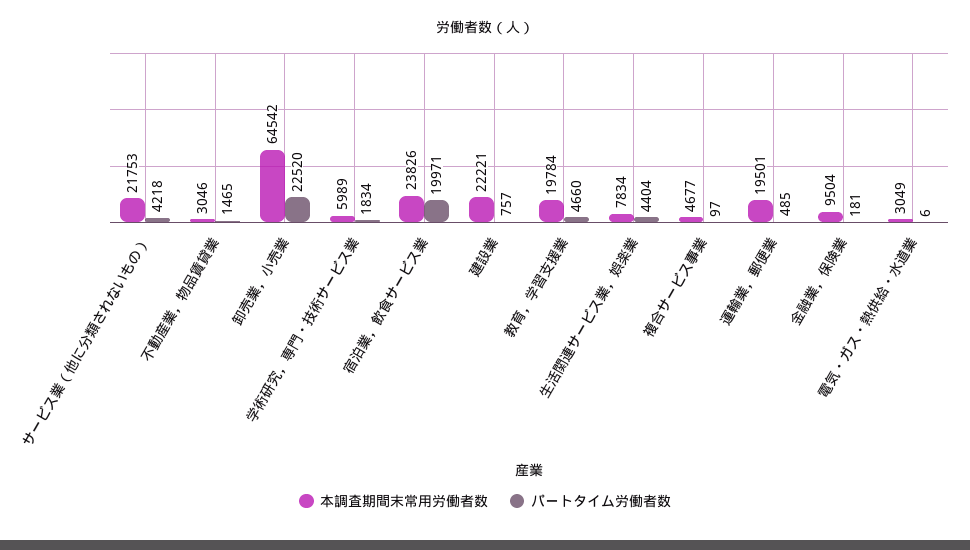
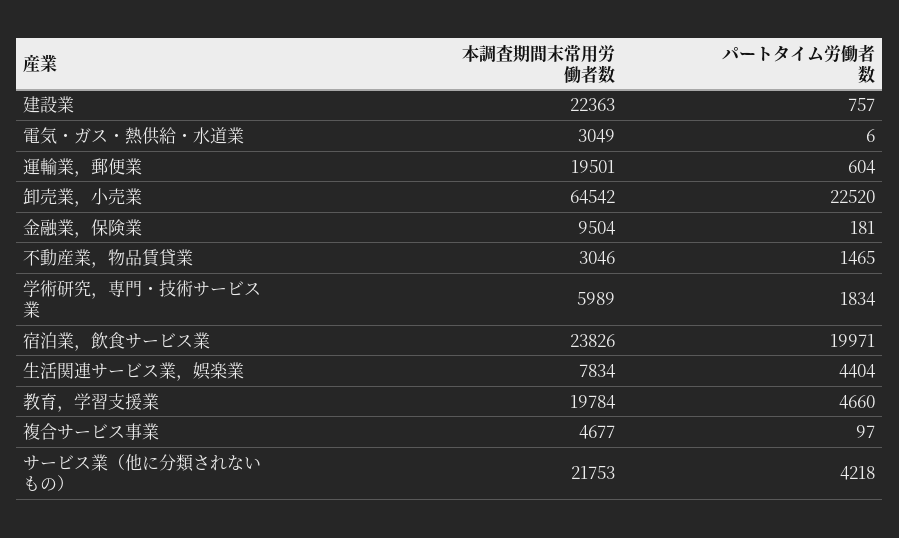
  {
    "本調査期間末常用労働者数": {
      "サービス業（他に分類されないもの）": 21753,
      "不動産業，物品賃貸業": 3046,
      "卸売業，小売業": 64542,
      "学術研究，専門・技術サービス業": 5989,
      "宿泊業，飲食サービス業": 23826,
-     "建設業": 22221,
+     "建設業": 22363,
      "教育，学習支援業": 19784,
      "生活関連サービス業，娯楽業": 7834,
      "複合サービス事業": 4677,
      "運輸業，郵便業": 19501,
      "金融業，保険業": 9504,
      "電気・ガス・熱供給・水道業": 3049
    },
    "パートタイム労働者数": {
      "サービス業（他に分類されないもの）": 4218,
      "不動産業，物品賃貸業": 1465,
      "卸売業，小売業": 22520,
      "学術研究，専門・技術サービス業": 1834,
      "宿泊業，飲食サービス業": 19971,
      "建設業": 757,
      "教育，学習支援業": 4660,
      "生活関連サービス業，娯楽業": 4404,
      "複合サービス事業": 97,
-     "運輸業，郵便業": 485,
+     "運輸業，郵便業": 604,
      "金融業，保険業": 181,
      "電気・ガス・熱供給・水道業": 6
    }
  }

